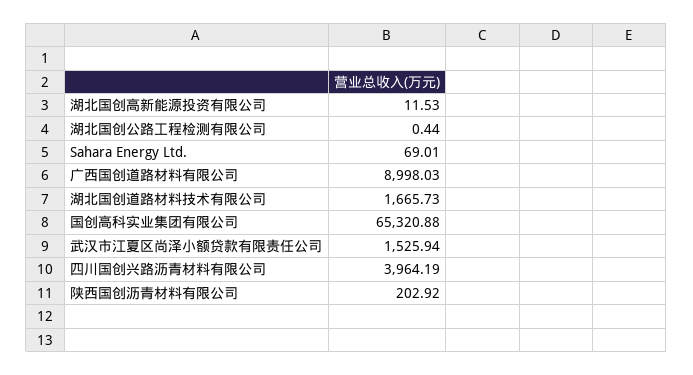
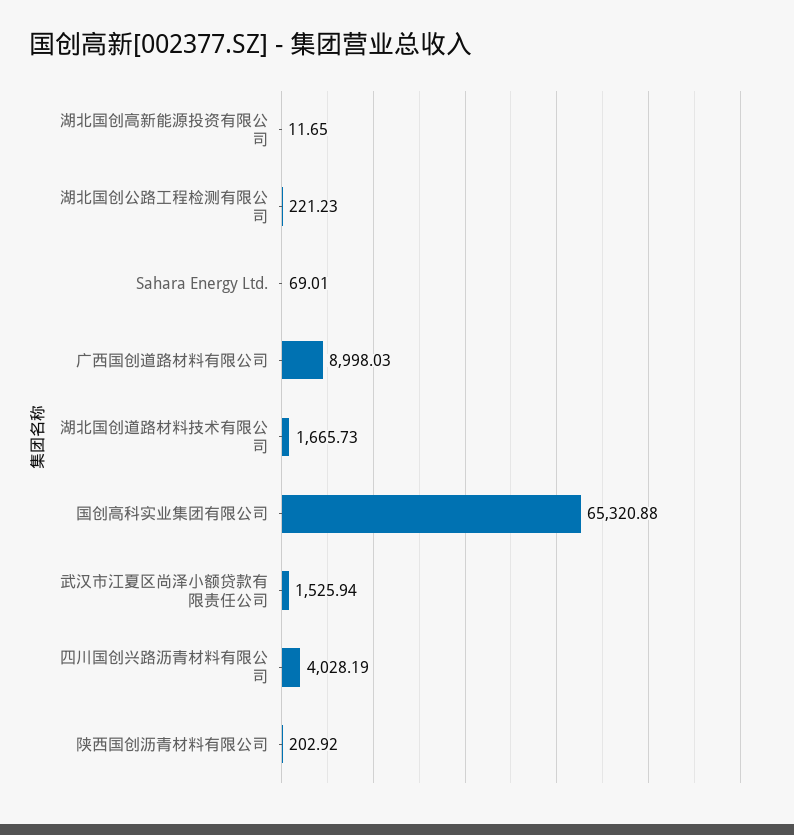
  {
-   "湖北国创高新能源投资有限公司": 11.53,
+   "湖北国创高新能源投资有限公司": 11.65,
-   "湖北国创公路工程检测有限公司": 0.44,
+   "湖北国创公路工程检测有限公司": 221.23,
    "Sahara Energy Ltd.": 69.01,
    "广西国创道路材料有限公司": 8998.03,
    "湖北国创道路材料技术有限公司": 1665.73,
    "国创高科实业集团有限公司": 65320.88,
    "武汉市江夏区尚泽小额贷款有限责任公司": 1525.94,
-   "四川国创兴路沥青材料有限公司": 3964.19,
+   "四川国创兴路沥青材料有限公司": 4028.19,
    "陕西国创沥青材料有限公司": 202.92
  }

